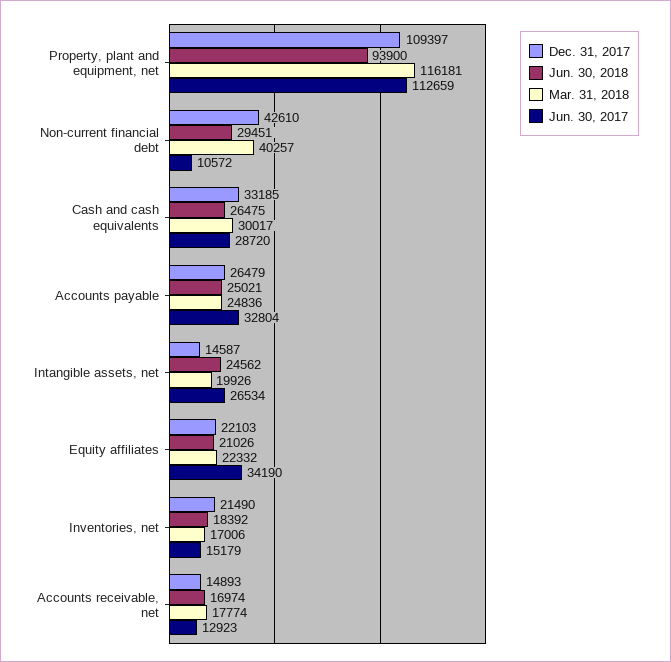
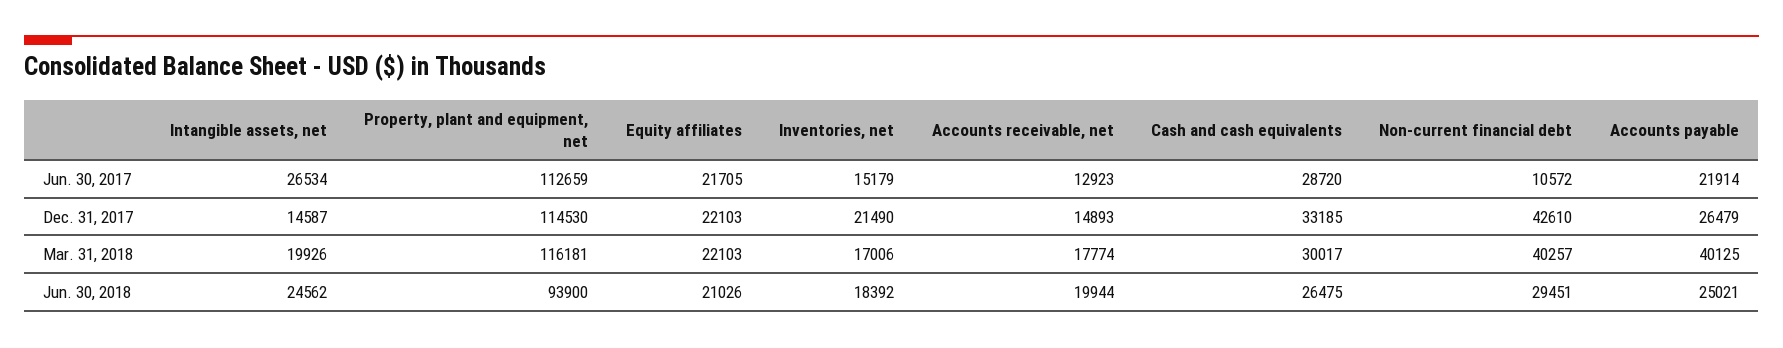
  {
    "Dec. 31, 2017": {
-     "Property, plant and equipment, net": 109397,
+     "Property, plant and equipment, net": 114530,
      "Non-current financial debt": 42610,
      "Cash and cash equivalents": 33185,
      "Accounts payable": 26479,
      "Intangible assets, net": 14587,
      "Equity affiliates": 22103,
      "Inventories, net": 21490,
      "Accounts receivable, net": 14893
    },
    "Jun. 30, 2018": {
      "Property, plant and equipment, net": 93900,
      "Non-current financial debt": 29451,
      "Cash and cash equivalents": 26475,
      "Accounts payable": 25021,
      "Intangible assets, net": 24562,
      "Equity affiliates": 21026,
      "Inventories, net": 18392,
-     "Accounts receivable, net": 16974
+     "Accounts receivable, net": 19944
    },
    "Mar. 31, 2018": {
      "Property, plant and equipment, net": 116181,
      "Non-current financial debt": 40257,
      "Cash and cash equivalents": 30017,
-     "Accounts payable": 24836,
+     "Accounts payable": 40125,
      "Intangible assets, net": 19926,
-     "Equity affiliates": 22332,
+     "Equity affiliates": 22103,
      "Inventories, net": 17006,
      "Accounts receivable, net": 17774
    },
    "Jun. 30, 2017": {
      "Property, plant and equipment, net": 112659,
      "Non-current financial debt": 10572,
      "Cash and cash equivalents": 28720,
-     "Accounts payable": 32804,
+     "Accounts payable": 21914,
      "Intangible assets, net": 26534,
-     "Equity affiliates": 34190,
+     "Equity affiliates": 21705,
      "Inventories, net": 15179,
      "Accounts receivable, net": 12923
    }
  }

